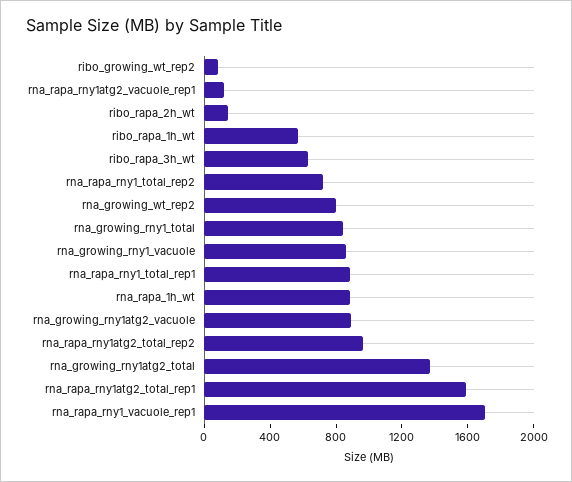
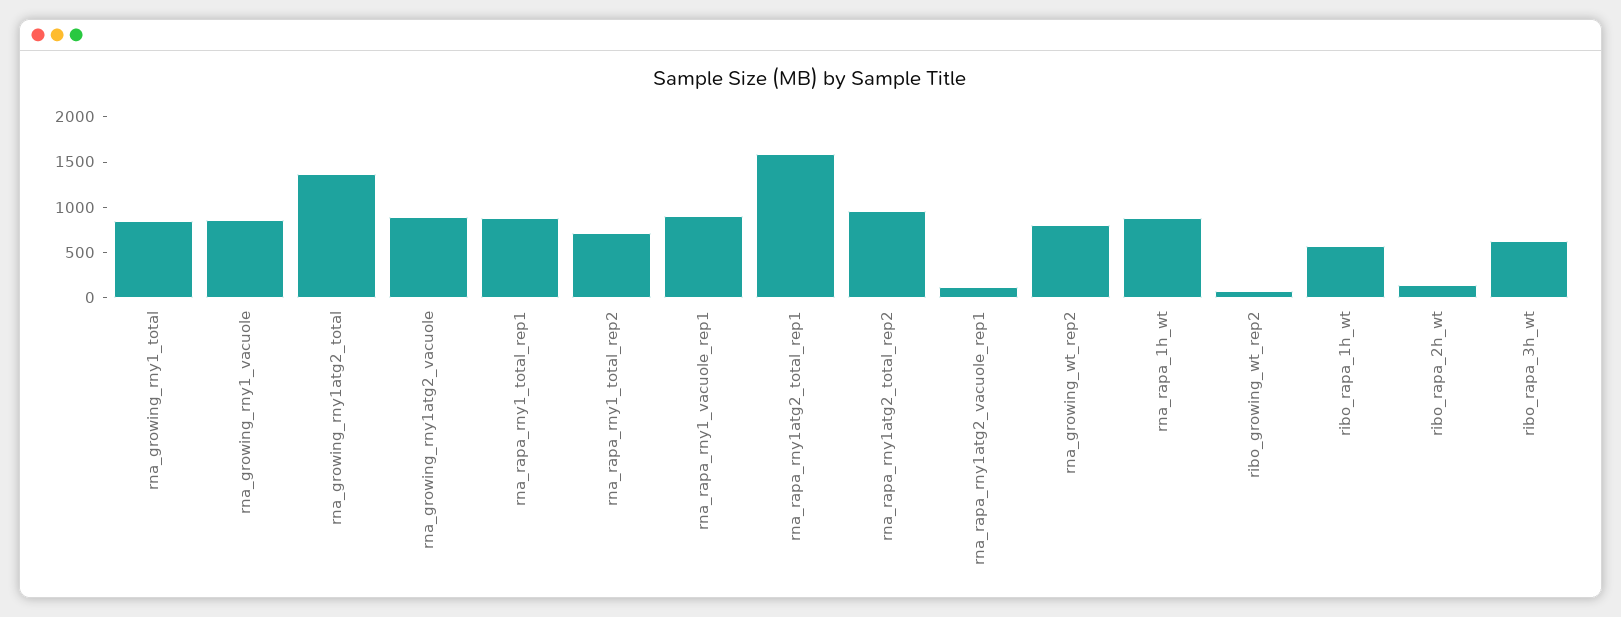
  {
    "ribo_growing_wt_rep2": 100,
    "rna_rapa_rny1atg2_vacuole_rep1": 100,
    "ribo_rapa_2h_wt": 100,
    "ribo_rapa_1h_wt": 600,
    "ribo_rapa_3h_wt": 600,
    "rna_rapa_rny1_total_rep2": 700,
    "rna_growing_wt_rep2": 800,
    "rna_growing_rny1_total": 800,
    "rna_growing_rny1_vacuole": 900,
    "rna_rapa_rny1_total_rep1": 900,
    "rna_rapa_1h_wt": 900,
    "rna_growing_rny1atg2_vacuole": 900,
    "rna_rapa_rny1atg2_total_rep2": 1000,
    "rna_growing_rny1atg2_total": 1400,
    "rna_rapa_rny1atg2_total_rep1": 1600,
-   "rna_rapa_rny1_vacuole_rep1": 1700
+   "rna_rapa_rny1_vacuole_rep1": 900
  }

